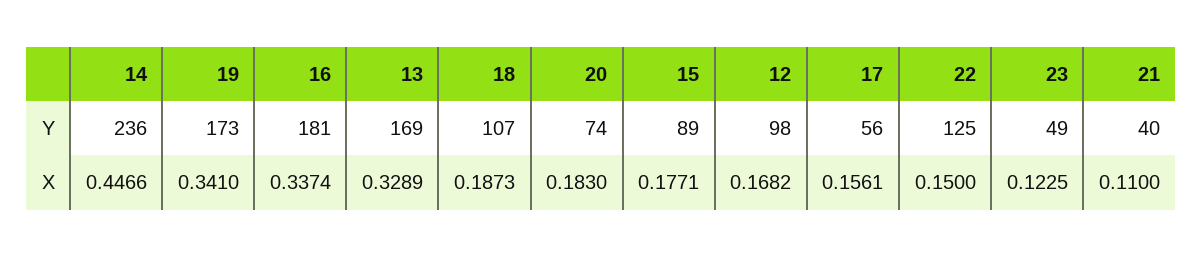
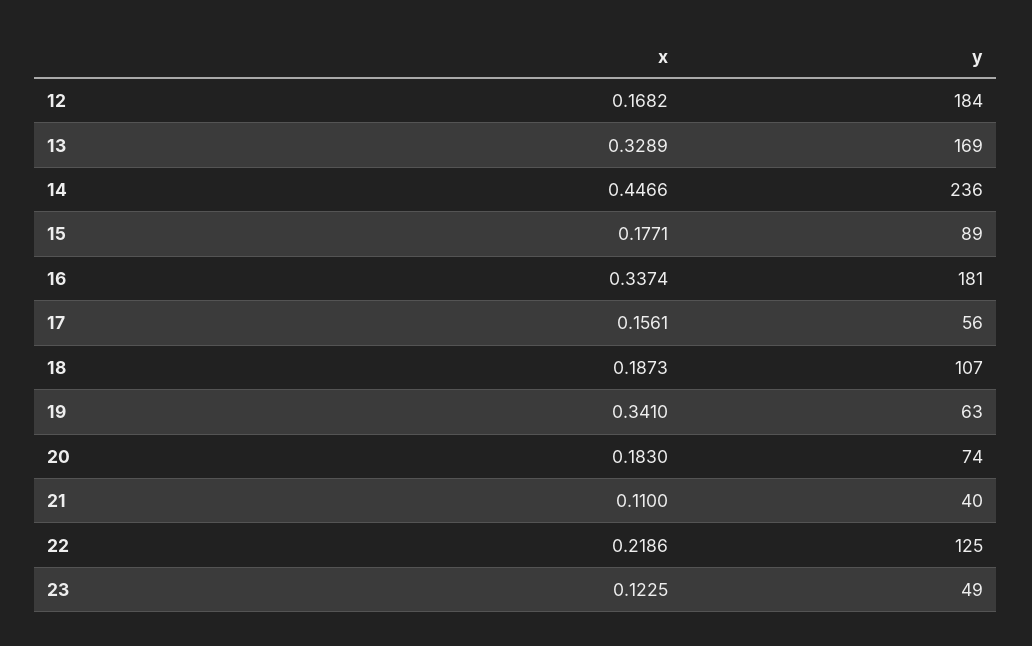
  {
    "14": {
      "Y": 236,
      "X": 0.4466
    },
    "19": {
-     "Y": 173,
+     "Y": 63,
      "X": 0.341
    },
    "16": {
      "Y": 181,
      "X": 0.3374
    },
    "13": {
      "Y": 169,
      "X": 0.3289
    },
    "18": {
      "Y": 107,
      "X": 0.1873
    },
    "20": {
      "Y": 74,
      "X": 0.183
    },
    "15": {
      "Y": 89,
      "X": 0.1771
    },
    "12": {
-     "Y": 98,
+     "Y": 184,
      "X": 0.1682
    },
    "17": {
      "Y": 56,
      "X": 0.1561
    },
    "22": {
      "Y": 125,
-     "X": 0.15
+     "X": 0.2186
    },
    "23": {
      "Y": 49,
      "X": 0.1225
    },
    "21": {
      "Y": 40,
      "X": 0.11
    }
  }

